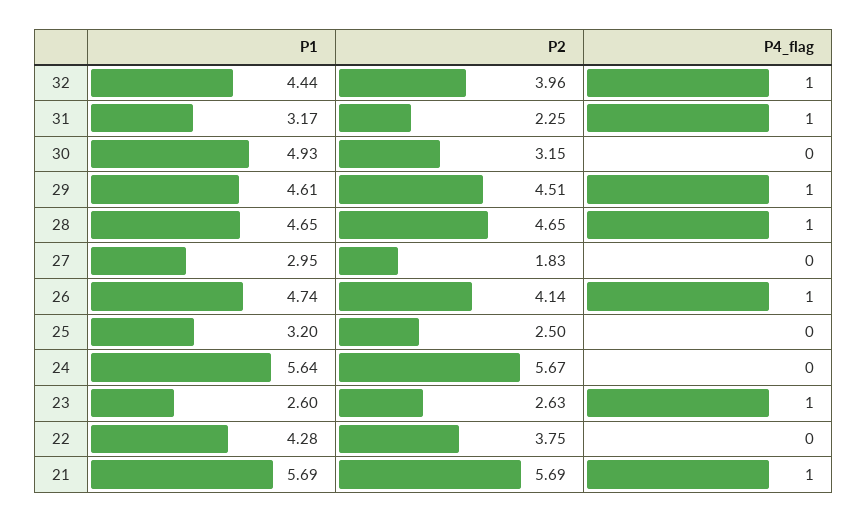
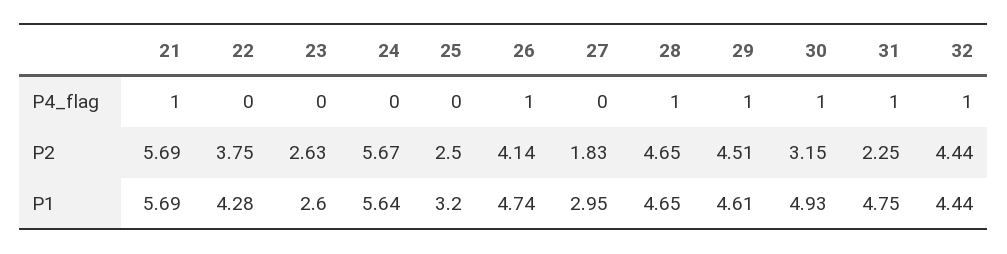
  {
    "P1": {
      "32": 4.44,
-     "31": 3.17,
+     "31": 4.75,
      "30": 4.93,
      "29": 4.61,
      "28": 4.65,
      "27": 2.95,
      "26": 4.74,
      "25": 3.2,
      "24": 5.64,
      "23": 2.6,
      "22": 4.28,
      "21": 5.69
    },
    "P2": {
-     "32": 3.96,
+     "32": 4.44,
      "31": 2.25,
      "30": 3.15,
      "29": 4.51,
      "28": 4.65,
      "27": 1.83,
      "26": 4.14,
      "25": 2.5,
      "24": 5.67,
      "23": 2.63,
      "22": 3.75,
      "21": 5.69
    },
    "P4_flag": {
      "32": 1,
      "31": 1,
-     "30": 0,
+     "30": 1,
      "29": 1,
      "28": 1,
      "27": 0,
      "26": 1,
      "25": 0,
      "24": 0,
-     "23": 1,
+     "23": 0,
      "22": 0,
      "21": 1
    }
  }

